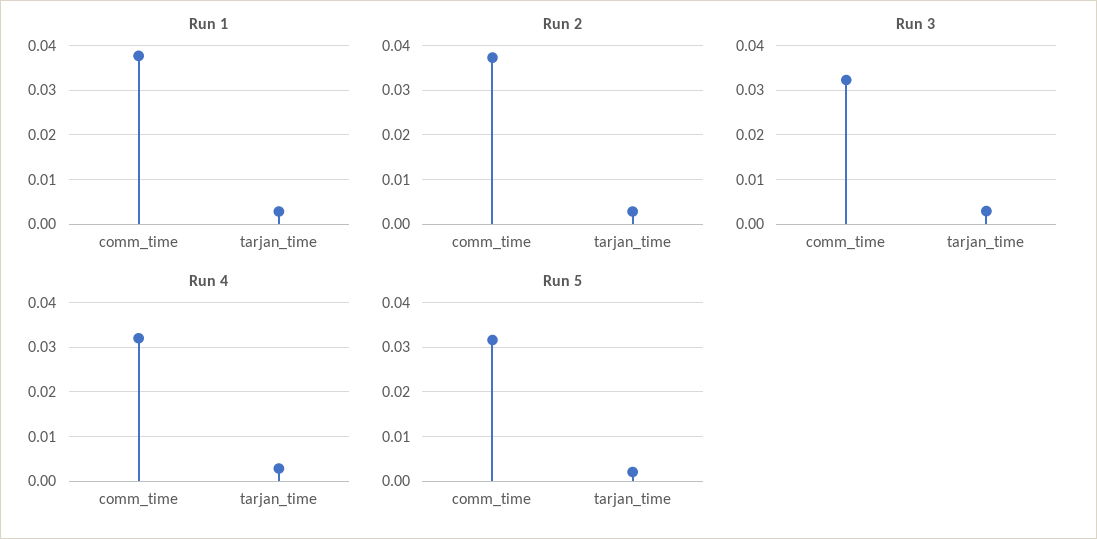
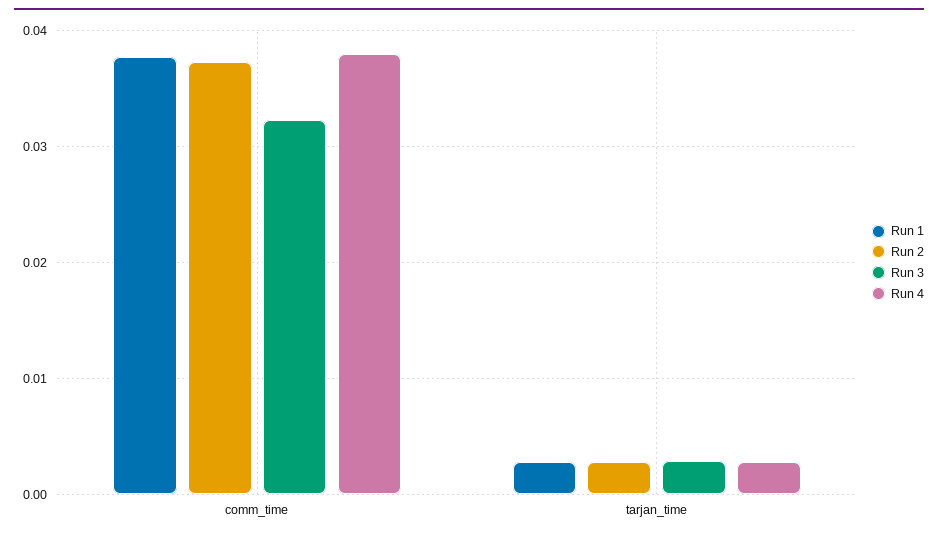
  {
    "Run 1": {
      "comm_time": 0.038,
      "tarjan_time": 0.003
    },
    "Run 2": {
      "comm_time": 0.037,
      "tarjan_time": 0.003
    },
    "Run 3": {
      "comm_time": 0.032,
      "tarjan_time": 0.003
    },
    "Run 4": {
-     "comm_time": 0.032,
+     "comm_time": 0.038,
      "tarjan_time": 0.003
-   },
+   }
-   "Run 5": {
-     "comm_time": 0.032,
-     "tarjan_time": 0.002
-   }
  }

